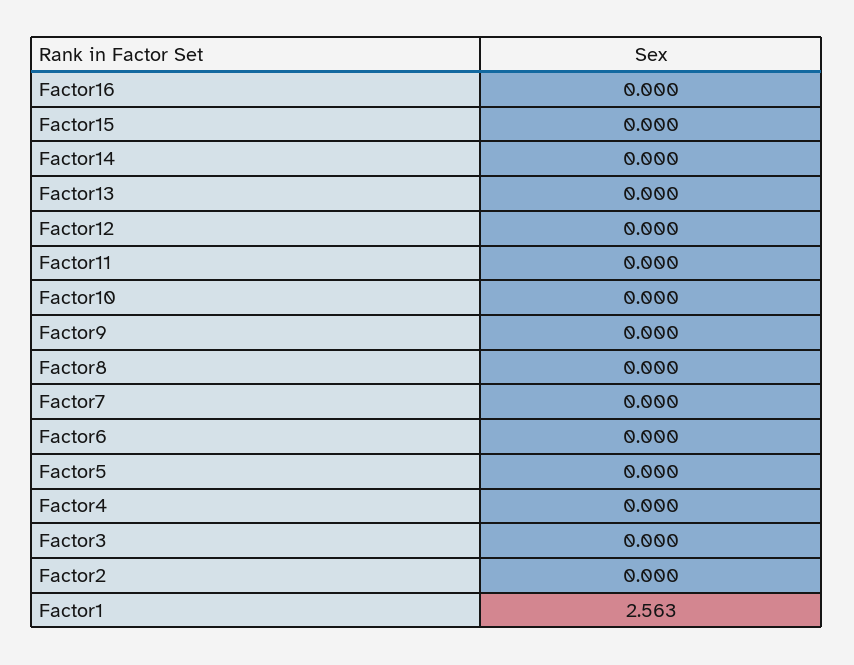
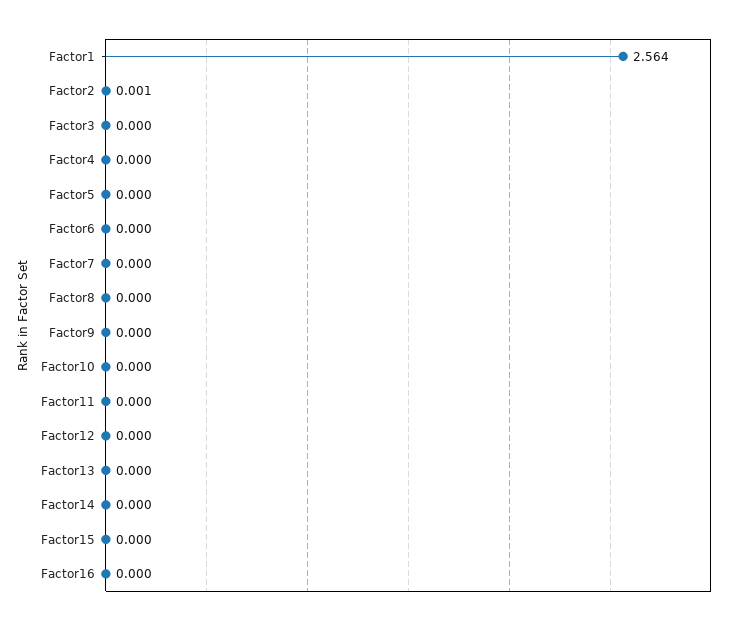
  {
    "Factor16": 0,
    "Factor15": 0,
    "Factor14": 0,
    "Factor13": 0,
    "Factor12": 0,
    "Factor11": 0,
    "Factor10": 0,
    "Factor9": 0,
    "Factor8": 0,
    "Factor7": 0,
    "Factor6": 0,
    "Factor5": 0,
    "Factor4": 0,
    "Factor3": 0,
-   "Factor2": 0,
+   "Factor2": 0.001,
-   "Factor1": 2.563
+   "Factor1": 2.564
  }

